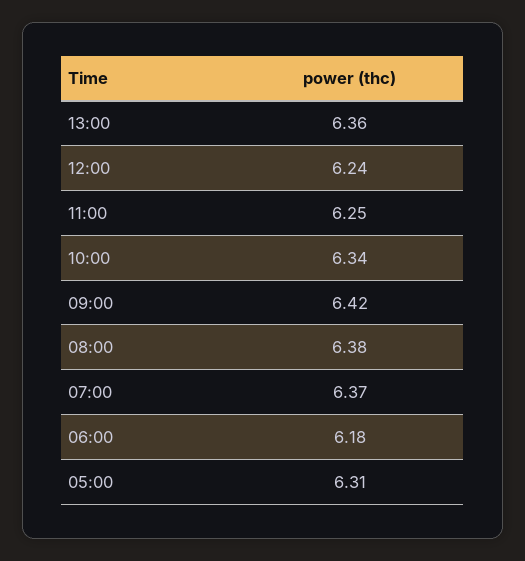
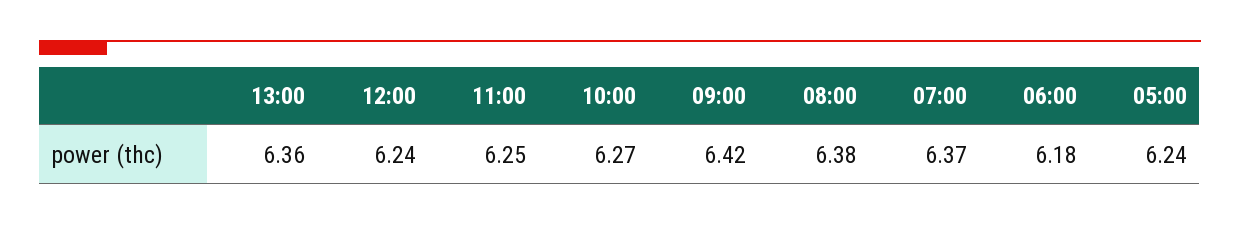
  {
    "13:00": 6.36,
    "12:00": 6.24,
    "11:00": 6.25,
-   "10:00": 6.34,
+   "10:00": 6.27,
    "09:00": 6.42,
    "08:00": 6.38,
    "07:00": 6.37,
    "06:00": 6.18,
-   "05:00": 6.31
+   "05:00": 6.24
  }

